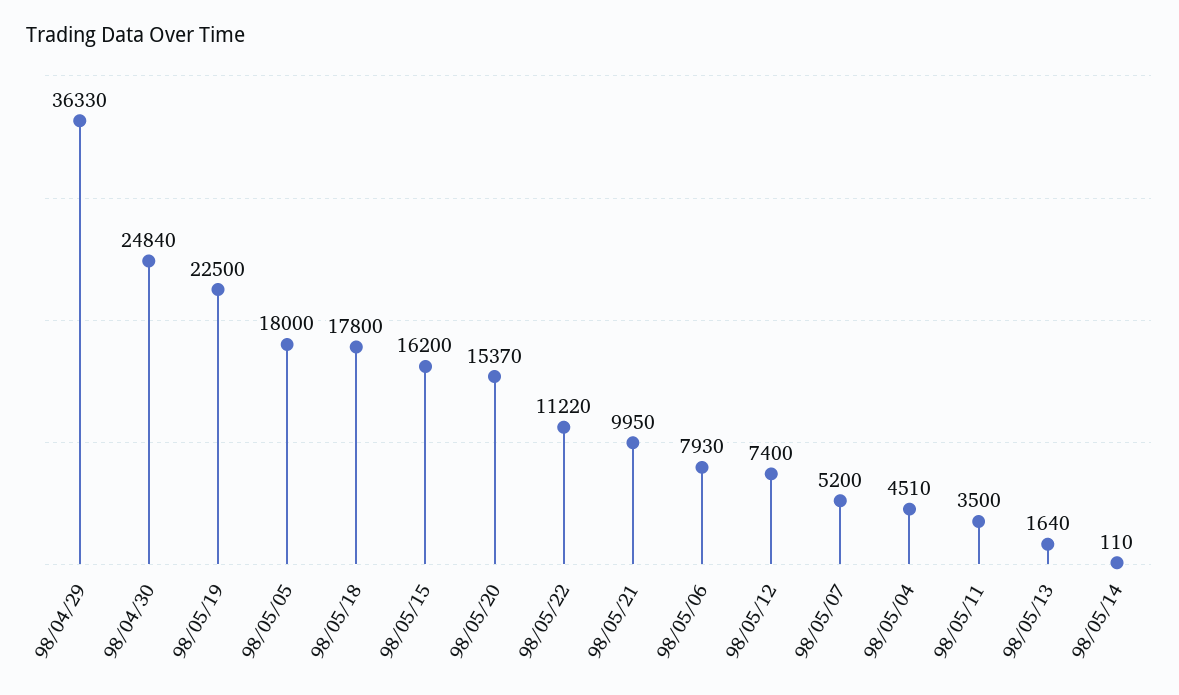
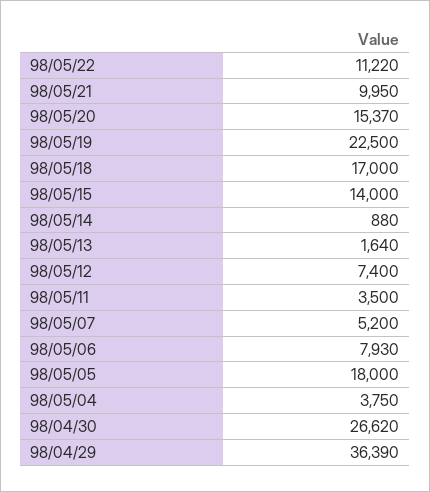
  {
-   "98/04/29": 36330,
+   "98/04/29": 36390,
-   "98/04/30": 24840,
+   "98/04/30": 26620,
    "98/05/19": 22500,
    "98/05/05": 18000,
-   "98/05/18": 17800,
+   "98/05/18": 17000,
-   "98/05/15": 16200,
+   "98/05/15": 14000,
    "98/05/20": 15370,
    "98/05/22": 11220,
    "98/05/21": 9950,
    "98/05/06": 7930,
    "98/05/12": 7400,
    "98/05/07": 5200,
-   "98/05/04": 4510,
+   "98/05/04": 3750,
    "98/05/11": 3500,
    "98/05/13": 1640,
-   "98/05/14": 110
+   "98/05/14": 880
  }

